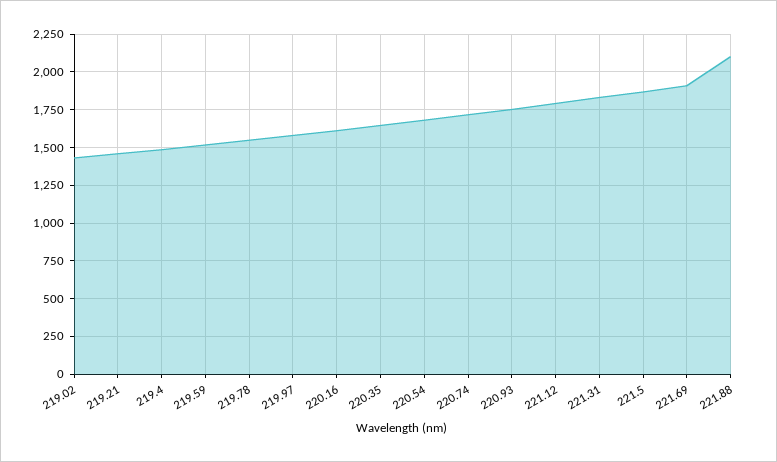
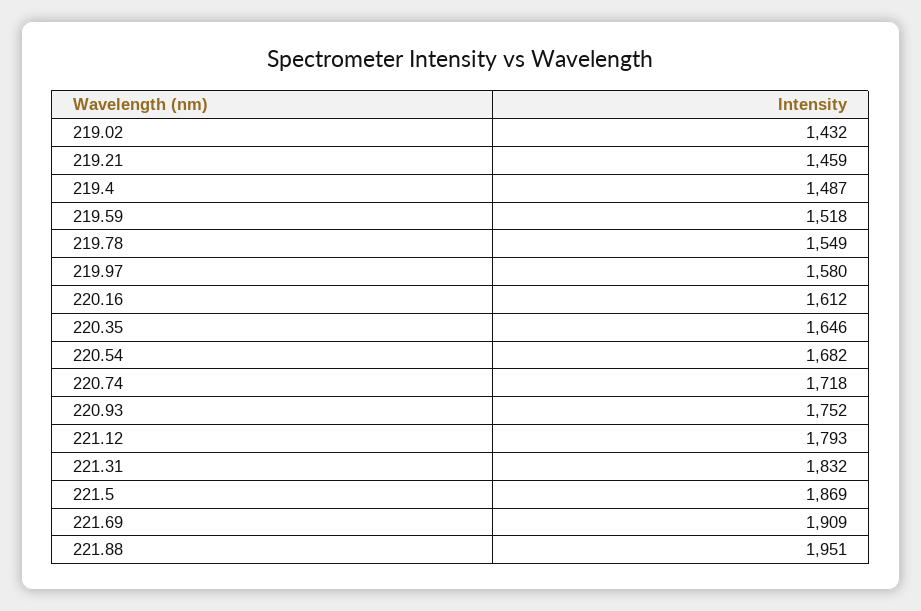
  {
    "219.02": 1432,
    "219.21": 1459,
    "219.4": 1487,
    "219.59": 1518,
    "219.78": 1549,
    "219.97": 1580,
    "220.16": 1612,
    "220.35": 1646,
    "220.54": 1682,
    "220.74": 1718,
    "220.93": 1752,
    "221.12": 1793,
    "221.31": 1832,
    "221.5": 1869,
    "221.69": 1909,
-   "221.88": 2100
+   "221.88": 1951
  }

